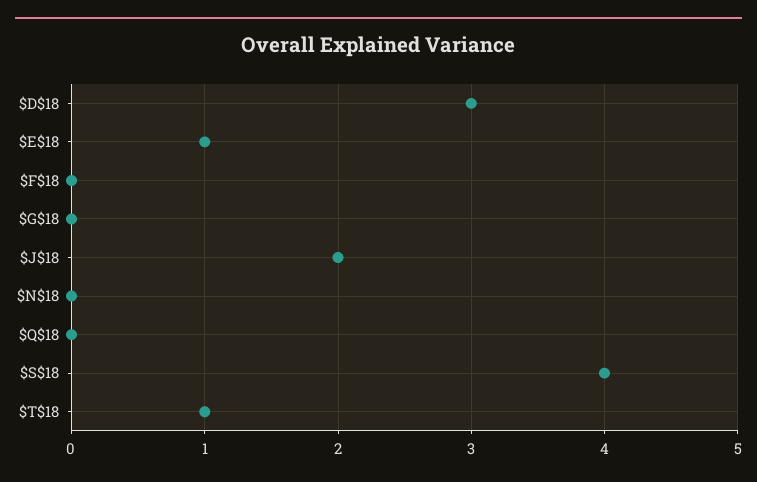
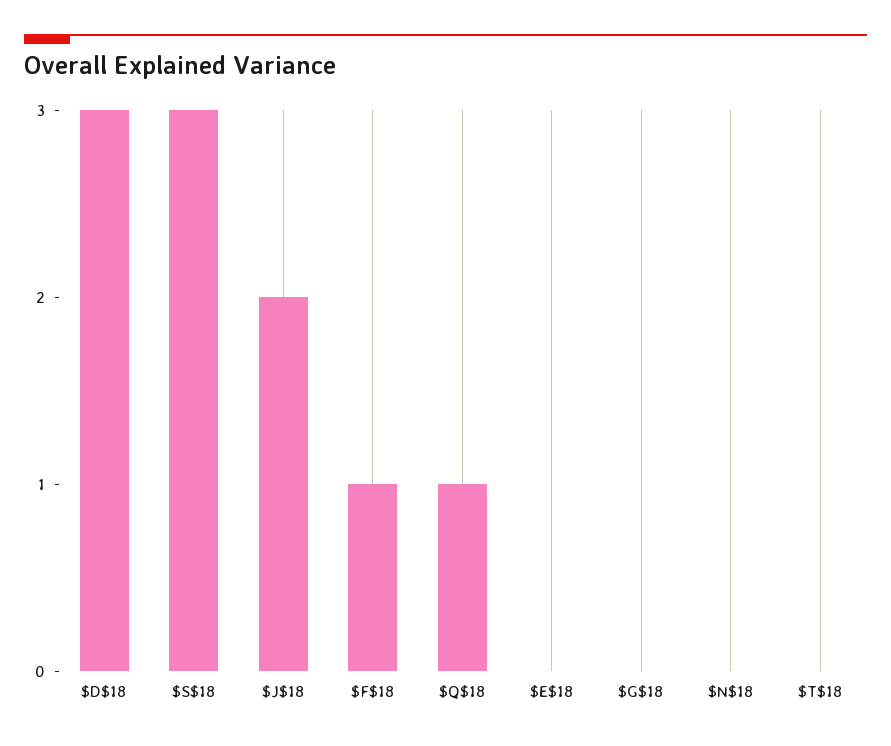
  {
    "$D$18": 3,
-   "$E$18": 1,
+   "$E$18": 0,
-   "$F$18": 0,
+   "$F$18": 1,
    "$G$18": 0,
    "$J$18": 2,
    "$N$18": 0,
-   "$Q$18": 0,
+   "$Q$18": 1,
-   "$S$18": 4,
+   "$S$18": 3,
-   "$T$18": 1
+   "$T$18": 0
  }

